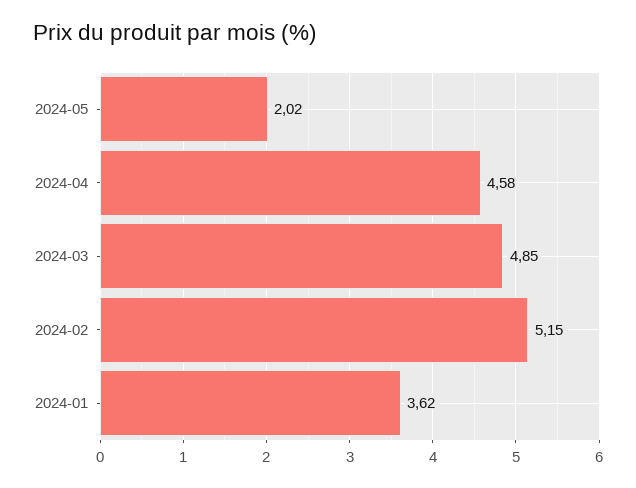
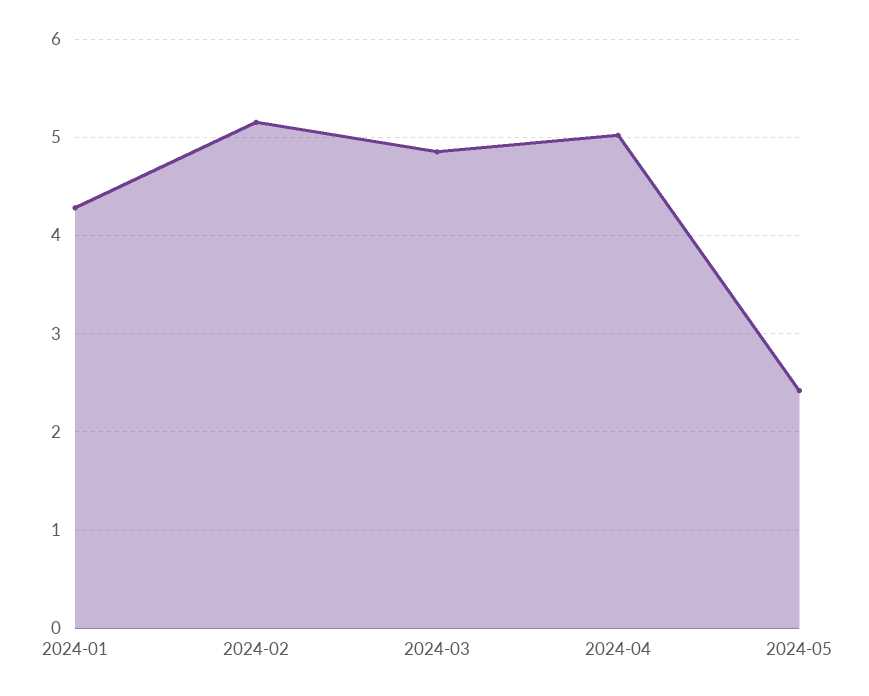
  {
-   "2024-05": 2.02,
+   "2024-05": 2.4,
-   "2024-04": 4.58,
+   "2024-04": 5,
    "2024-03": 4.85,
    "2024-02": 5.15,
-   "2024-01": 3.62
+   "2024-01": 4.3
  }

